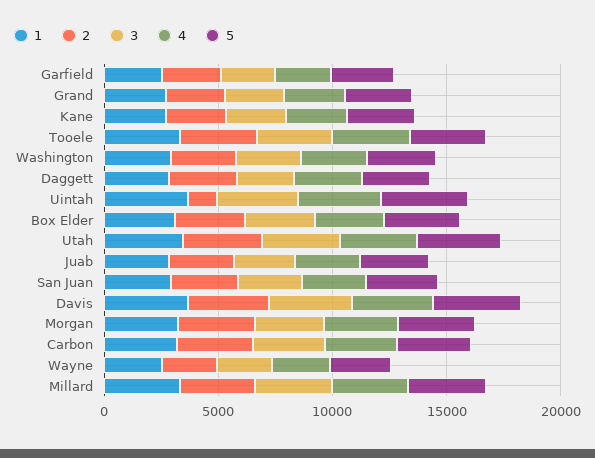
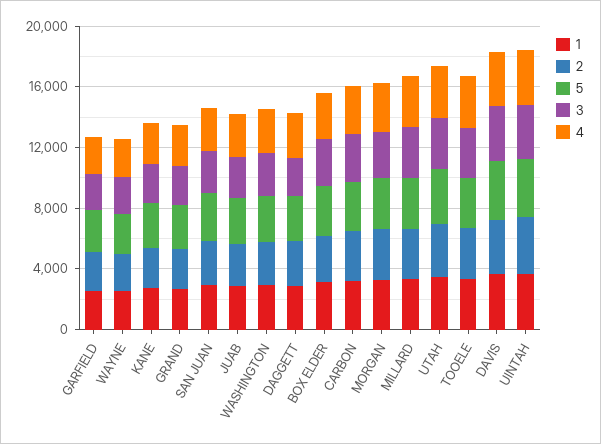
  {
    "1": {
      "Garfield": 3000,
      "Grand": 3000,
      "Kane": 3000,
      "Tooele": 3000,
      "Washington": 3000,
      "Daggett": 3000,
      "Uintah": 4000,
      "Box Elder": 3000,
      "Utah": 3000,
      "Juab": 3000,
      "San Juan": 3000,
      "Davis": 4000,
      "Morgan": 3000,
      "Carbon": 3000,
      "Wayne": 3000,
      "Millard": 3000
    },
    "2": {
      "Garfield": 3000,
      "Grand": 3000,
      "Kane": 3000,
      "Tooele": 3000,
      "Washington": 3000,
      "Daggett": 3000,
-     "Uintah": 1000,
+     "Uintah": 4000,
      "Box Elder": 3000,
      "Utah": 3000,
      "Juab": 3000,
      "San Juan": 3000,
      "Davis": 4000,
      "Morgan": 3000,
      "Carbon": 3000,
      "Wayne": 2000,
      "Millard": 3000
    },
    "3": {
      "Garfield": 2000,
      "Grand": 3000,
      "Kane": 3000,
      "Tooele": 3000,
      "Washington": 3000,
      "Daggett": 2000,
      "Uintah": 4000,
      "Box Elder": 3000,
      "Utah": 3000,
      "Juab": 3000,
      "San Juan": 3000,
      "Davis": 4000,
      "Morgan": 3000,
      "Carbon": 3000,
      "Wayne": 2000,
      "Millard": 3000
    },
    "4": {
      "Garfield": 2000,
      "Grand": 3000,
      "Kane": 3000,
      "Tooele": 3000,
      "Washington": 3000,
      "Daggett": 3000,
      "Uintah": 4000,
      "Box Elder": 3000,
      "Utah": 3000,
      "Juab": 3000,
      "San Juan": 3000,
      "Davis": 4000,
      "Morgan": 3000,
      "Carbon": 3000,
      "Wayne": 3000,
      "Millard": 3000
    },
    "5": {
      "Garfield": 3000,
      "Grand": 3000,
      "Kane": 3000,
      "Tooele": 3000,
      "Washington": 3000,
      "Daggett": 3000,
      "Uintah": 4000,
      "Box Elder": 3000,
      "Utah": 4000,
      "Juab": 3000,
      "San Juan": 3000,
      "Davis": 4000,
      "Morgan": 3000,
      "Carbon": 3000,
      "Wayne": 3000,
      "Millard": 3000
    }
  }

